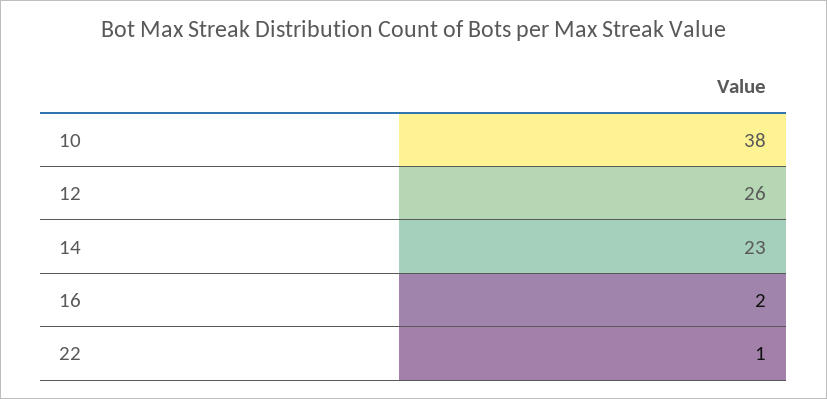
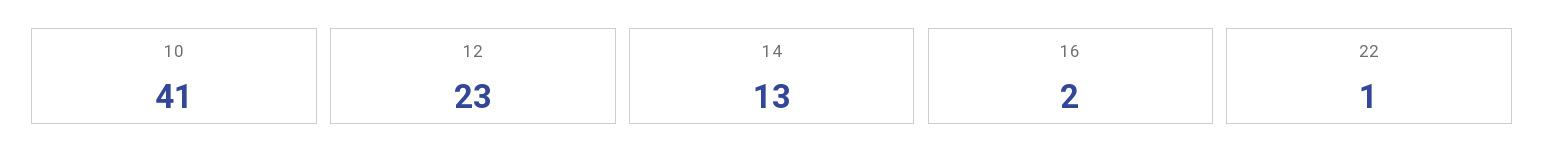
  {
-   "10": 38,
+   "10": 41,
-   "12": 26,
+   "12": 23,
-   "14": 23,
+   "14": 13,
    "16": 2,
    "22": 1
  }

